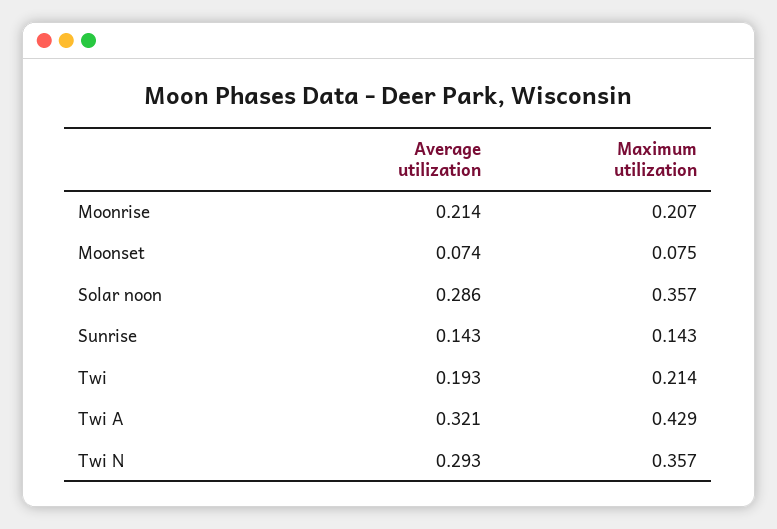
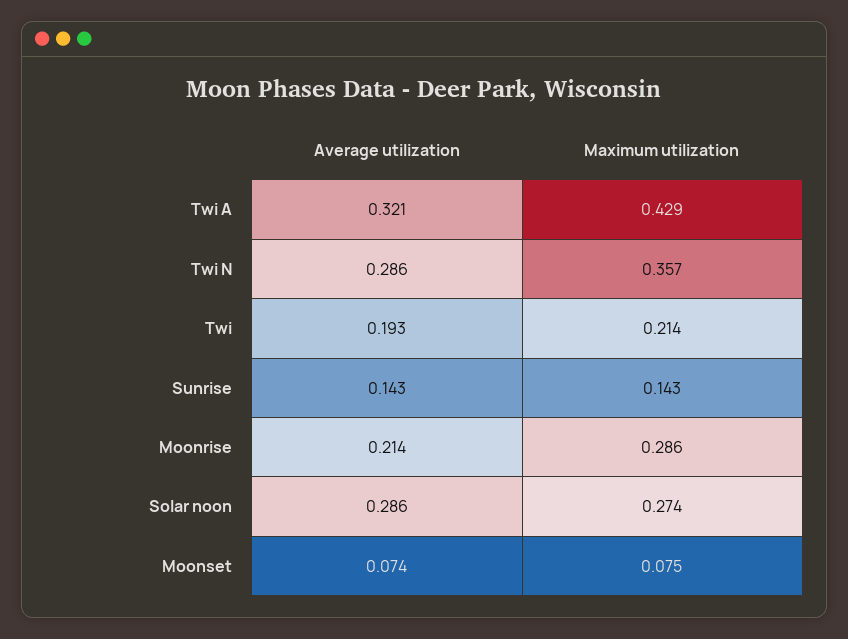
  {
    "Average utilization": {
      "Moonrise": 0.214,
      "Moonset": 0.074,
      "Solar noon": 0.286,
      "Sunrise": 0.143,
      "Twi": 0.193,
      "Twi A": 0.321,
-     "Twi N": 0.293
+     "Twi N": 0.286
    },
    "Maximum utilization": {
-     "Moonrise": 0.207,
+     "Moonrise": 0.286,
      "Moonset": 0.075,
-     "Solar noon": 0.357,
+     "Solar noon": 0.274,
      "Sunrise": 0.143,
      "Twi": 0.214,
      "Twi A": 0.429,
      "Twi N": 0.357
    }
  }

